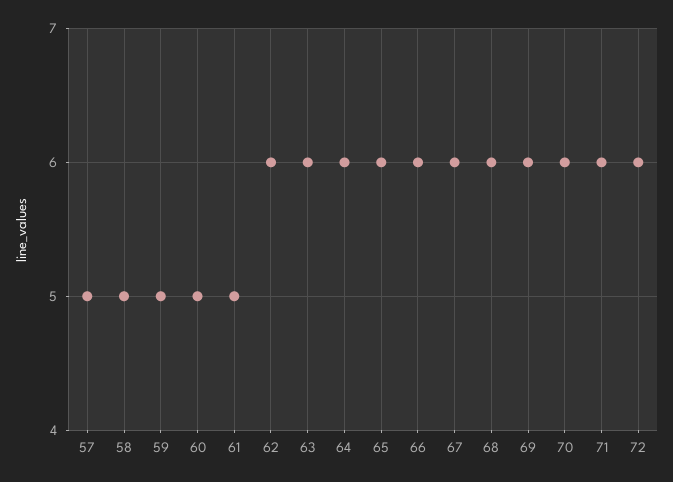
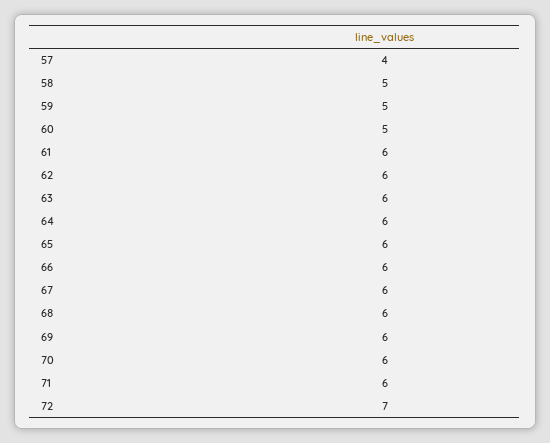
  {
-   "57": 5,
+   "57": 4,
    "58": 5,
    "59": 5,
    "60": 5,
-   "61": 5,
+   "61": 6,
    "62": 6,
    "63": 6,
    "64": 6,
    "65": 6,
    "66": 6,
    "67": 6,
    "68": 6,
    "69": 6,
    "70": 6,
    "71": 6,
-   "72": 6
+   "72": 7
  }

